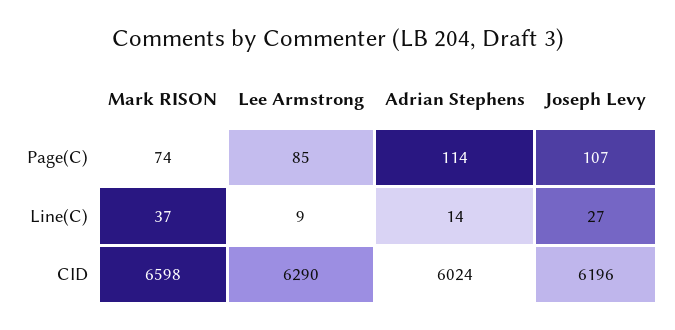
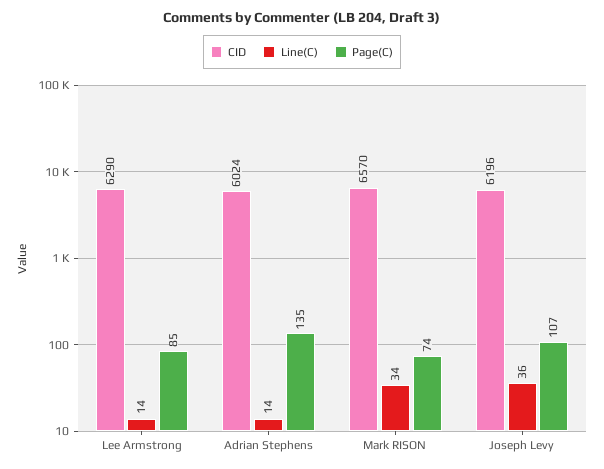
  {
    "Page(C)": {
      "Mark RISON": 74,
      "Lee Armstrong": 85,
-     "Adrian Stephens": 114,
+     "Adrian Stephens": 135,
      "Joseph Levy": 107
    },
    "Line(C)": {
-     "Mark RISON": 37,
+     "Mark RISON": 34,
-     "Lee Armstrong": 9,
+     "Lee Armstrong": 14,
      "Adrian Stephens": 14,
-     "Joseph Levy": 27
+     "Joseph Levy": 36
    },
    "CID": {
-     "Mark RISON": 6598,
+     "Mark RISON": 6570,
      "Lee Armstrong": 6290,
      "Adrian Stephens": 6024,
      "Joseph Levy": 6196
    }
  }

